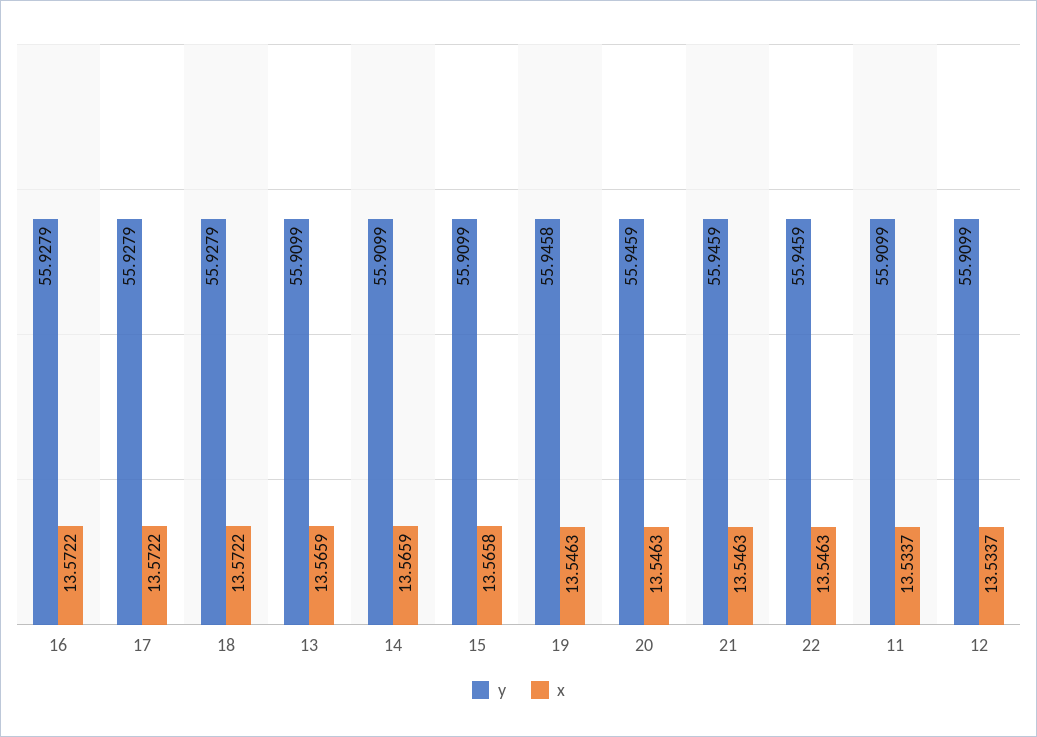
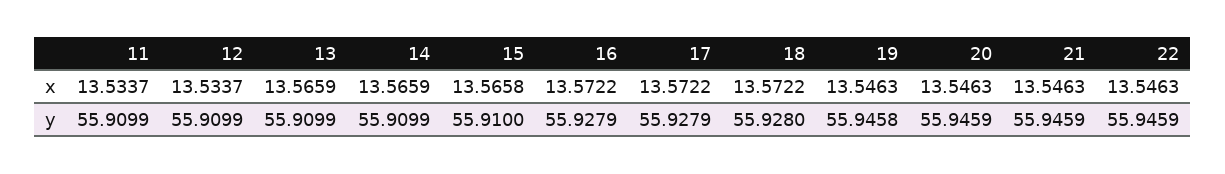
  {
    "y": {
      "16": 55.9279,
      "17": 55.9279,
-     "18": 55.9279,
+     "18": 55.928,
      "13": 55.9099,
      "14": 55.9099,
-     "15": 55.9099,
+     "15": 55.91,
      "19": 55.9458,
      "20": 55.9459,
      "21": 55.9459,
      "22": 55.9459,
      "11": 55.9099,
      "12": 55.9099
    },
    "x": {
      "16": 13.5722,
      "17": 13.5722,
      "18": 13.5722,
      "13": 13.5659,
      "14": 13.5659,
      "15": 13.5658,
      "19": 13.5463,
      "20": 13.5463,
      "21": 13.5463,
      "22": 13.5463,
      "11": 13.5337,
      "12": 13.5337
    }
  }

